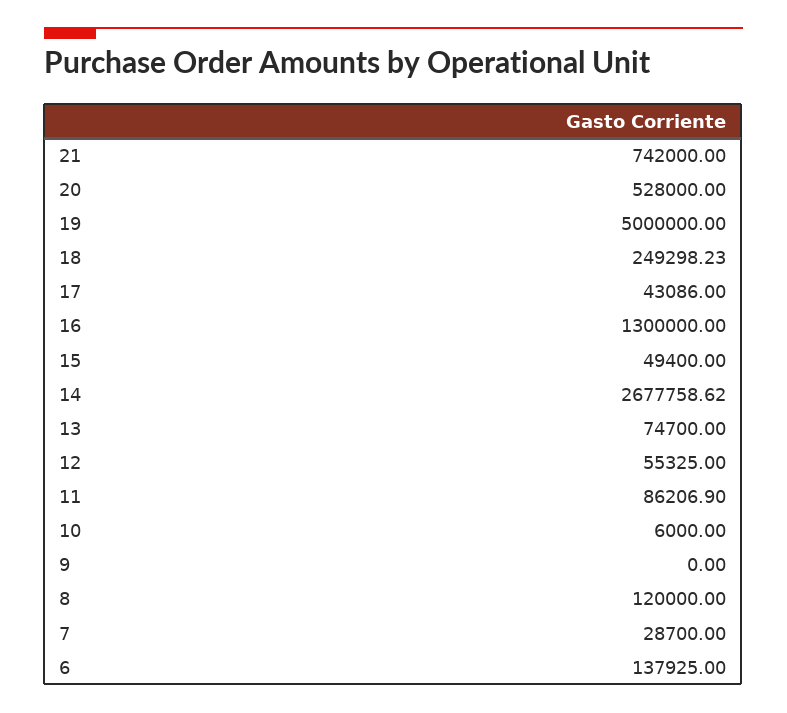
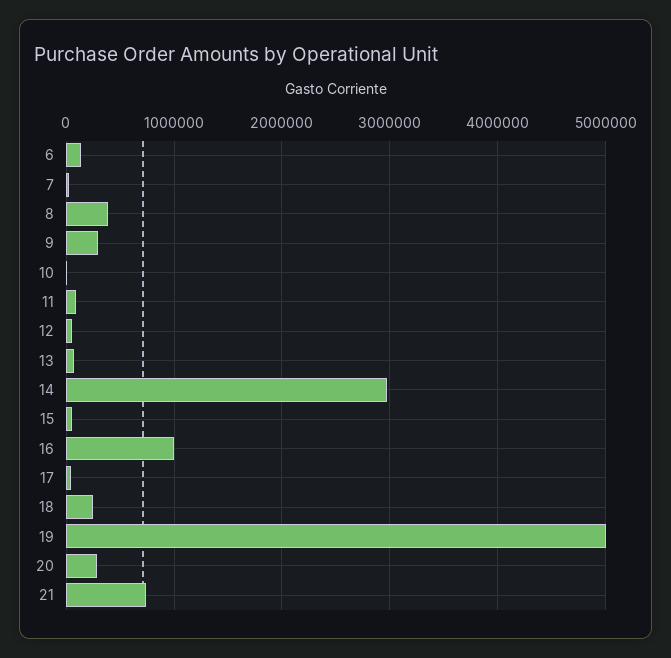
  {
    "21": 742000,
-   "20": 528000,
+   "20": 300000,
    "19": 5000000,
    "18": 249298.23,
    "17": 43086,
-   "16": 1300000,
+   "16": 1000000,
    "15": 49400,
-   "14": 2677758.62,
+   "14": 3000000,
    "13": 74700,
    "12": 55325,
    "11": 86206.9,
    "10": 6000,
-   "9": 0,
+   "9": 300000,
-   "8": 120000,
+   "8": 400000,
    "7": 28700,
    "6": 137925
  }

